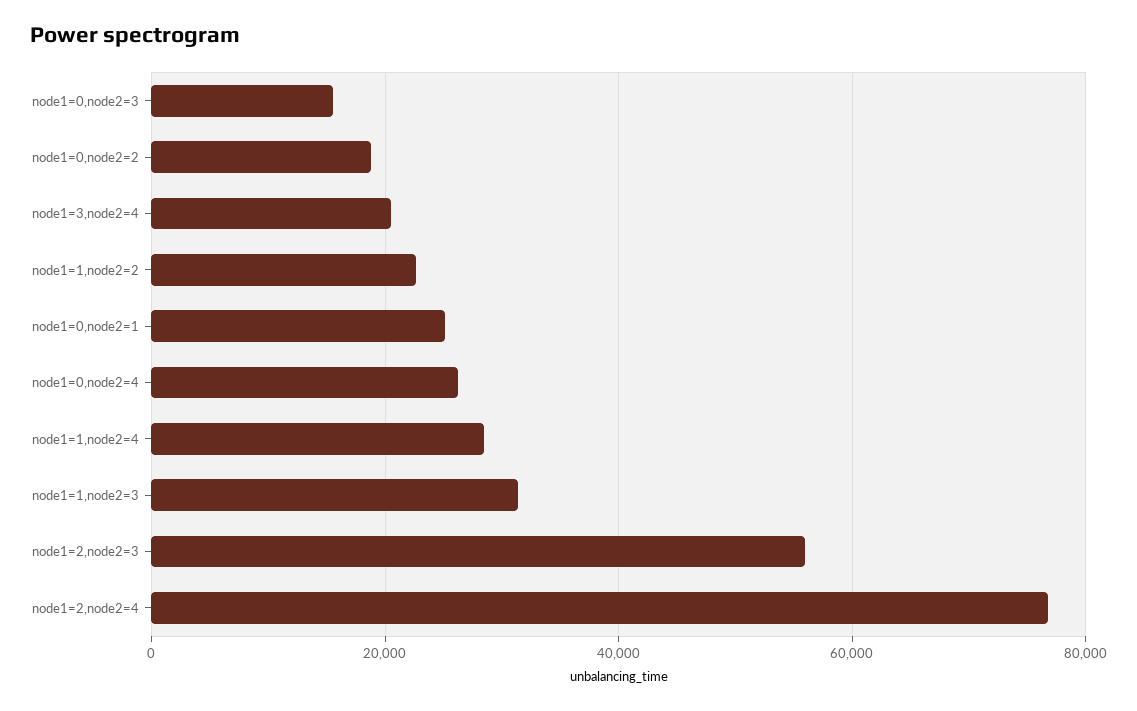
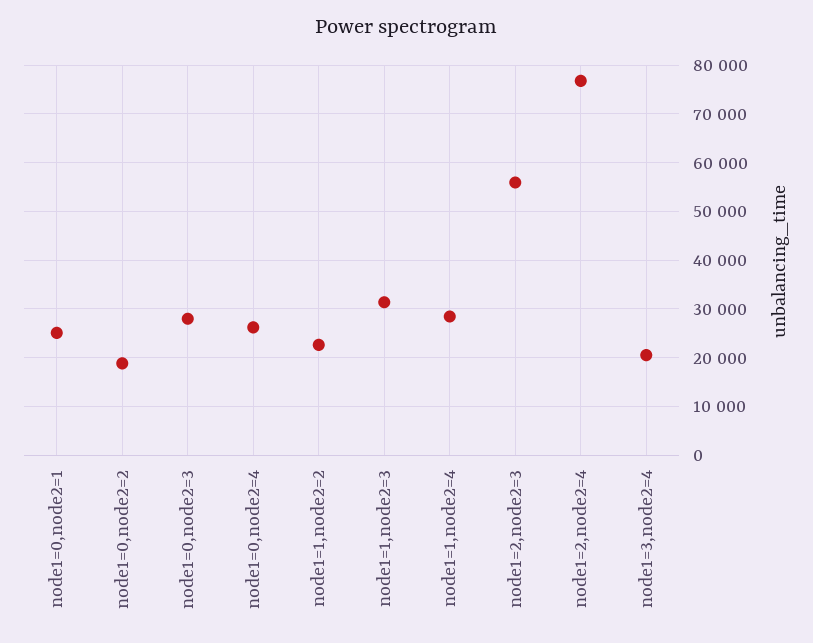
  {
-   "node1=0,node2=3": 16000,
+   "node1=0,node2=3": 28000,
    "node1=0,node2=2": 18000,
    "node1=3,node2=4": 20000,
    "node1=1,node2=2": 22000,
    "node1=0,node2=1": 26000,
    "node1=0,node2=4": 26000,
    "node1=1,node2=4": 28000,
    "node1=1,node2=3": 32000,
    "node1=2,node2=3": 56000,
    "node1=2,node2=4": 76000
  }

